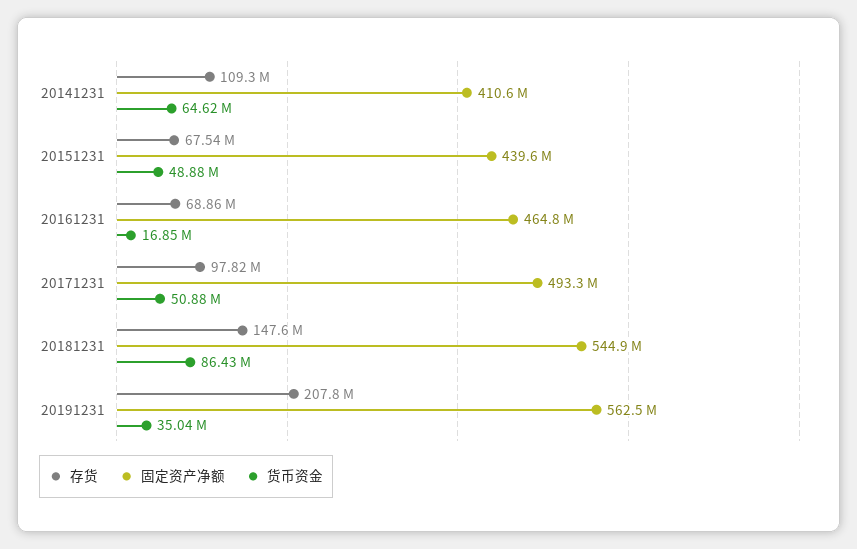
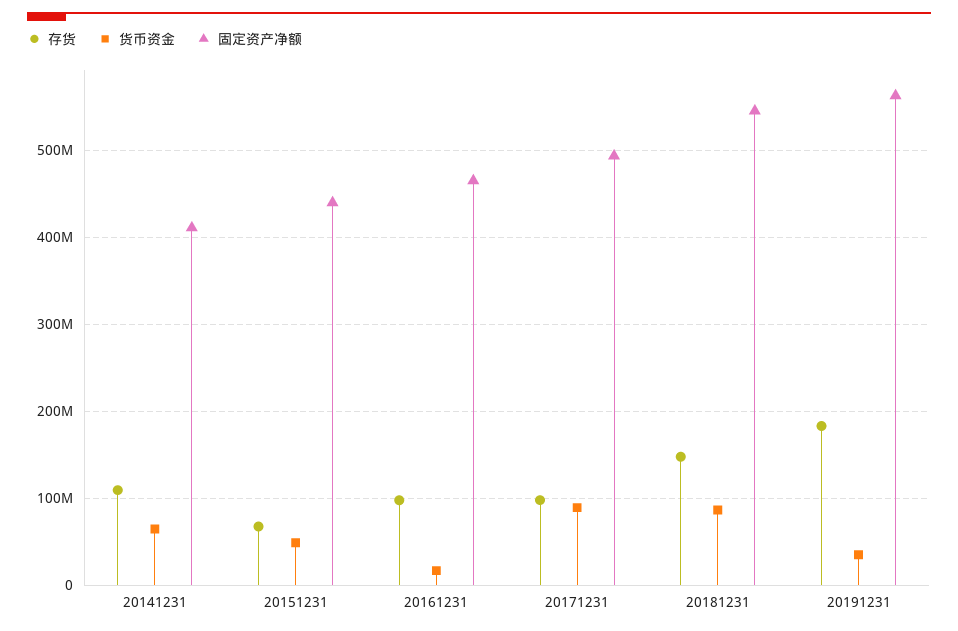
  {
    "存货": {
      "20141231": 109300000,
      "20151231": 67540000,
-     "20161231": 68860000,
+     "20161231": 100000000,
      "20171231": 97820000,
      "20181231": 147600000,
-     "20191231": 207800000
+     "20191231": 180000000
    },
    "固定资产净额": {
      "20141231": 410600000,
      "20151231": 439600000,
      "20161231": 464800000,
      "20171231": 493300000,
      "20181231": 544900000,
      "20191231": 562500000
    },
    "货币资金": {
      "20141231": 64620000,
      "20151231": 48880000,
      "20161231": 16850000,
-     "20171231": 50880000,
+     "20171231": 90000000,
      "20181231": 86430000,
      "20191231": 35040000
    }
  }

